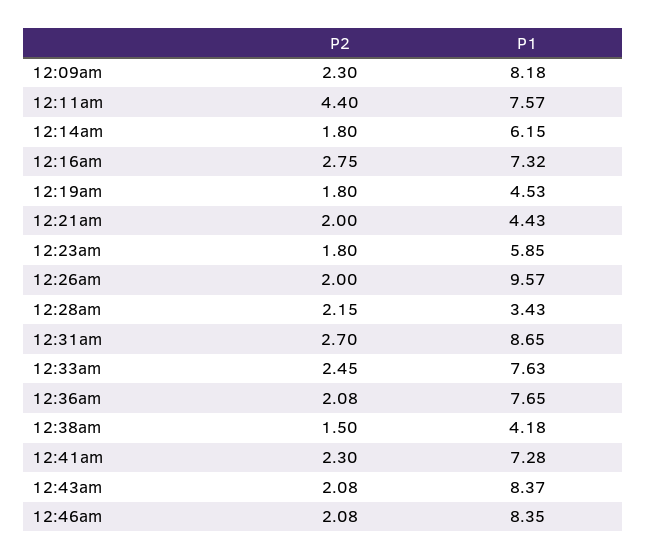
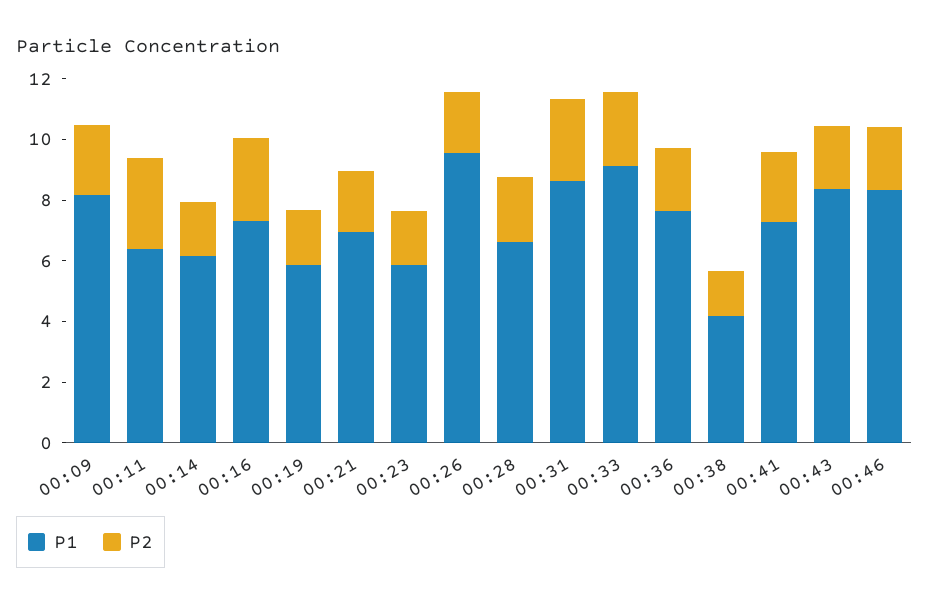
  {
    "P2": {
      "12:09am": 2.3,
-     "12:11am": 4.4,
+     "12:11am": 3,
      "12:14am": 1.8,
      "12:16am": 2.75,
      "12:19am": 1.8,
      "12:21am": 2,
      "12:23am": 1.8,
      "12:26am": 2,
      "12:28am": 2.15,
      "12:31am": 2.7,
      "12:33am": 2.45,
      "12:36am": 2.08,
      "12:38am": 1.5,
      "12:41am": 2.3,
      "12:43am": 2.08,
      "12:46am": 2.08
    },
    "P1": {
      "12:09am": 8.18,
-     "12:11am": 7.57,
+     "12:11am": 6.5,
      "12:14am": 6.15,
      "12:16am": 7.32,
-     "12:19am": 4.53,
+     "12:19am": 6,
-     "12:21am": 4.43,
+     "12:21am": 7,
      "12:23am": 5.85,
      "12:26am": 9.57,
-     "12:28am": 3.43,
+     "12:28am": 6.5,
      "12:31am": 8.65,
-     "12:33am": 7.63,
+     "12:33am": 9,
      "12:36am": 7.65,
      "12:38am": 4.18,
      "12:41am": 7.28,
      "12:43am": 8.37,
      "12:46am": 8.35
    }
  }

